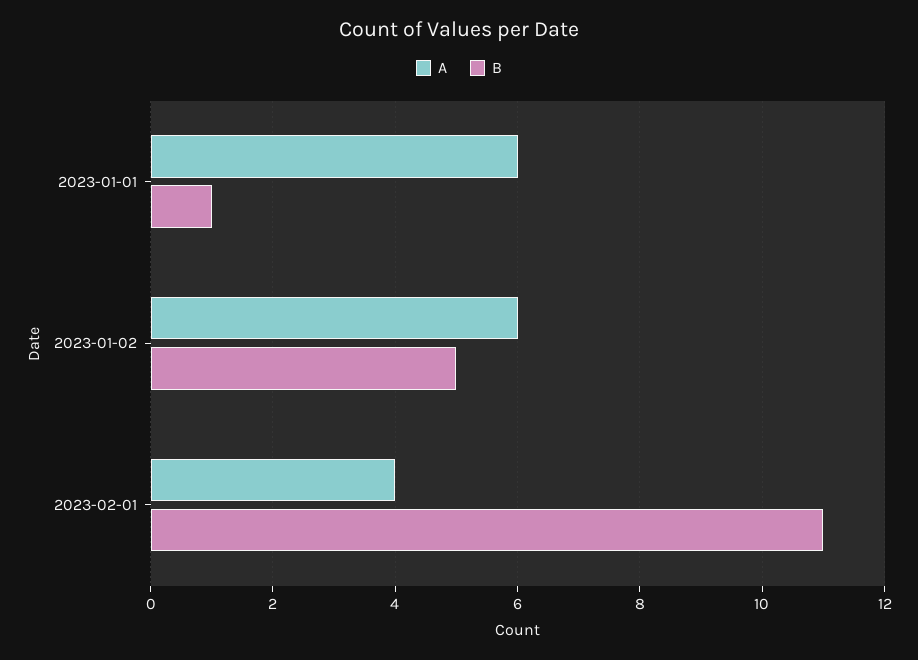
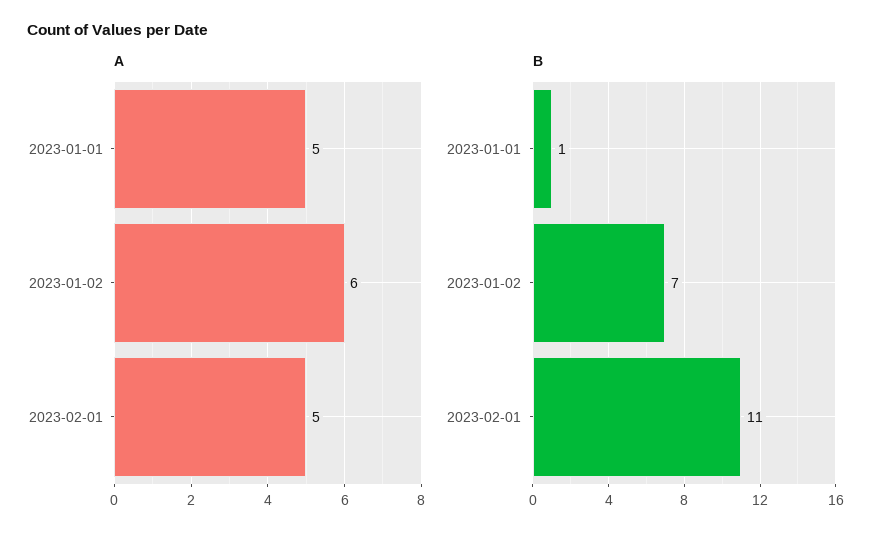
  {
    "A": {
-     "2023-01-01": 6,
+     "2023-01-01": 5,
      "2023-01-02": 6,
-     "2023-02-01": 4
+     "2023-02-01": 5
    },
    "B": {
      "2023-01-01": 1,
-     "2023-01-02": 5,
+     "2023-01-02": 7,
      "2023-02-01": 11
    }
  }

